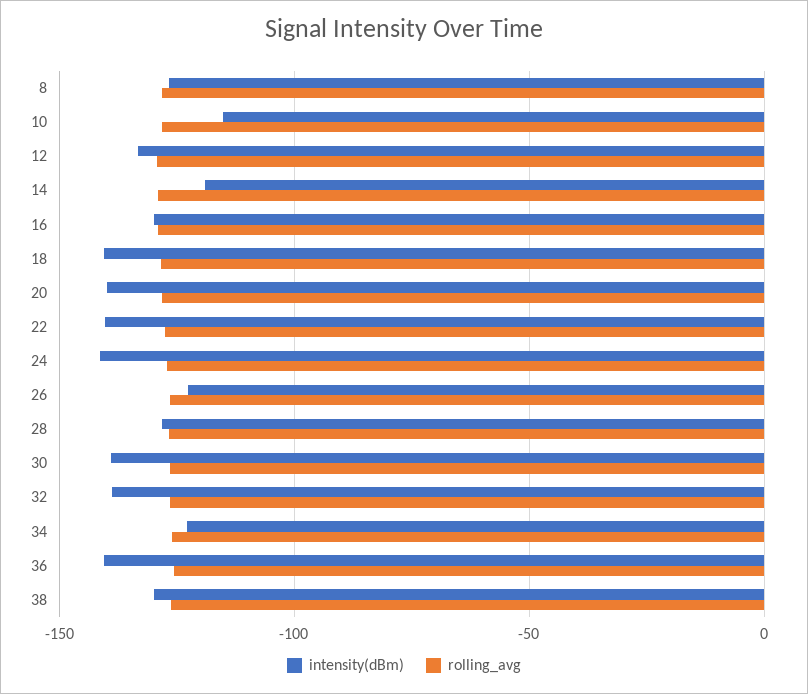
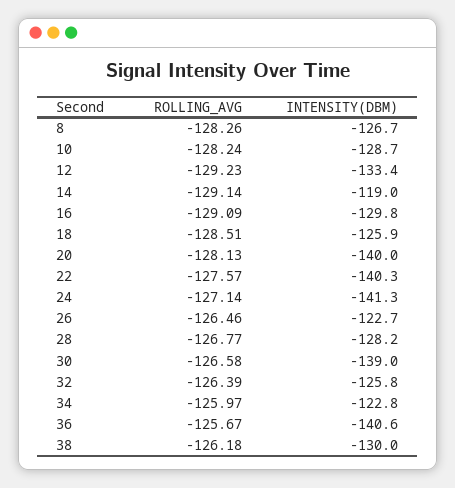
  {
    "intensity(dBm)": {
      "8": -126.7,
-     "10": -115,
+     "10": -128.7,
      "12": -133.4,
      "14": -119,
      "16": -129.8,
-     "18": -140,
+     "18": -125.9,
      "20": -140,
      "22": -140.3,
      "24": -141.3,
      "26": -122.7,
      "28": -128.2,
      "30": -139,
-     "32": -140,
+     "32": -125.8,
      "34": -122.8,
      "36": -140.6,
      "38": -130
    },
    "rolling_avg": {
      "8": -128.26,
      "10": -128.24,
      "12": -129.23,
      "14": -129.14,
      "16": -129.09,
      "18": -128.51,
      "20": -128.13,
      "22": -127.57,
      "24": -127.14,
      "26": -126.46,
      "28": -126.77,
      "30": -126.58,
      "32": -126.39,
      "34": -125.97,
      "36": -125.67,
      "38": -126.18
    }
  }

